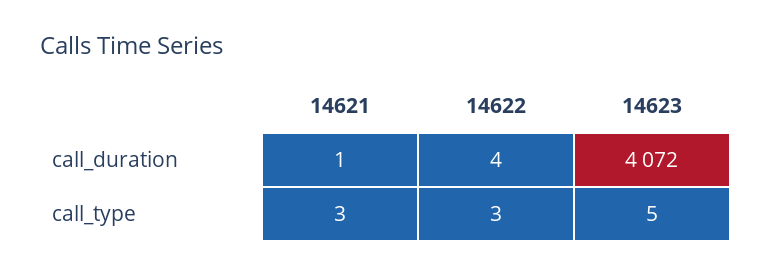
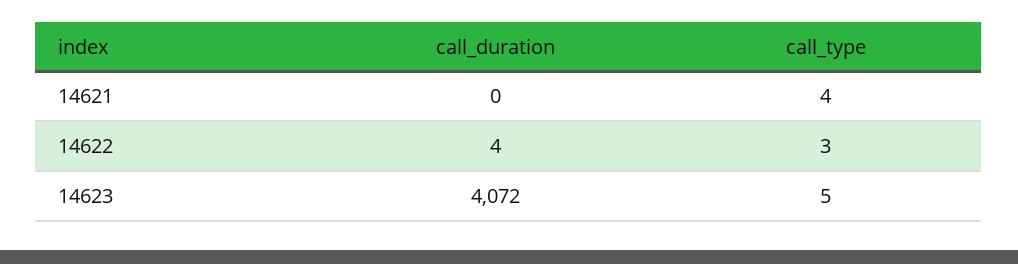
  {
    "14621": {
-     "call_duration": 1,
+     "call_duration": 0,
-     "call_type": 3
+     "call_type": 4
    },
    "14622": {
      "call_duration": 4,
      "call_type": 3
    },
    "14623": {
      "call_duration": 4072,
      "call_type": 5
    }
  }

